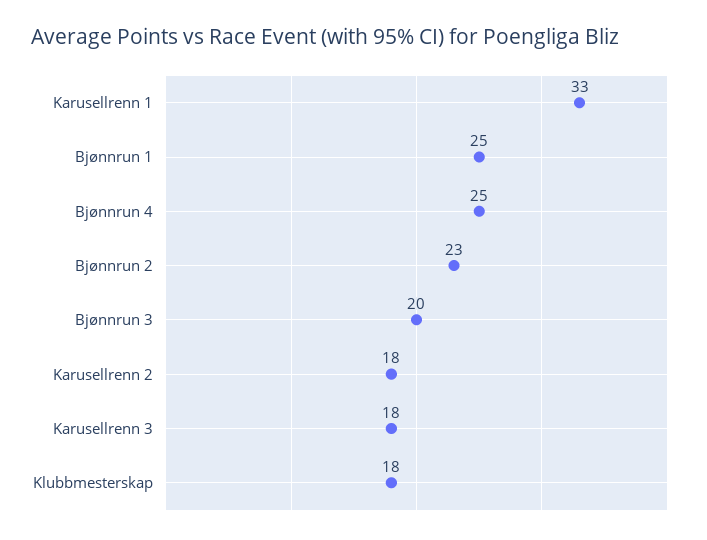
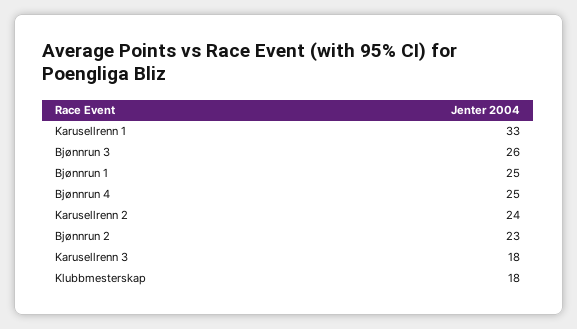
  {
    "Karusellrenn 1": 33,
    "Bjønnrun 1": 25,
    "Bjønnrun 4": 25,
    "Bjønnrun 2": 23,
-   "Bjønnrun 3": 20,
+   "Bjønnrun 3": 26,
-   "Karusellrenn 2": 18,
+   "Karusellrenn 2": 24,
    "Karusellrenn 3": 18,
    "Klubbmesterskap": 18
  }

